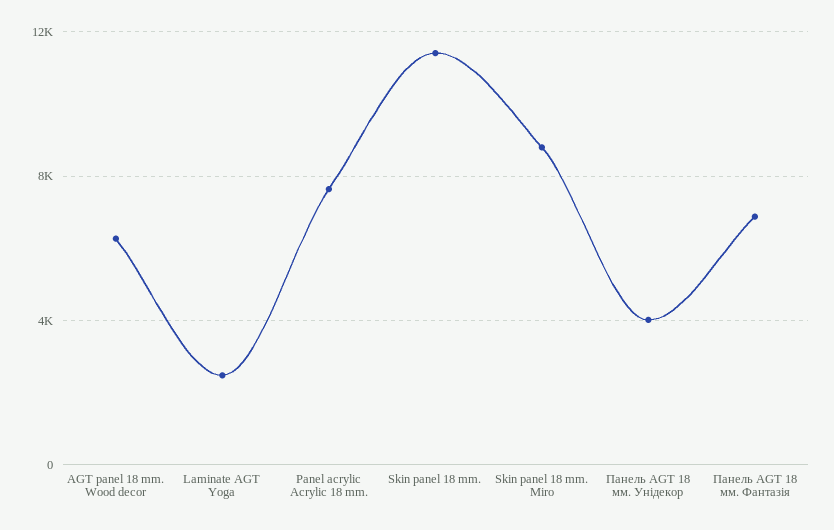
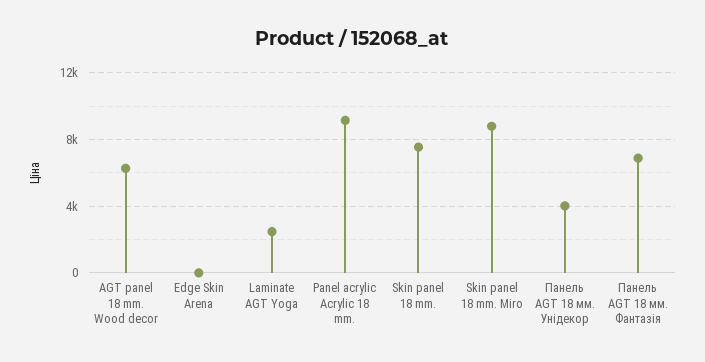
  {
    "AGT panel 18 mm. Wood decor": 6500,
    "Laminate AGT Yoga": 2500,
-   "Panel acrylic Acrylic 18 mm.": 7500,
+   "Panel acrylic Acrylic 18 mm.": 9000,
-   "Skin panel 18 mm.": 11500,
+   "Skin panel 18 mm.": 7500,
    "Skin panel 18 mm. Miro": 9000,
    "Панель AGT 18 мм. Унідекор": 4000,
-   "Панель AGT 18 мм. Фантазія": 7000
+   "Панель AGT 18 мм. Фантазія": 7000,
+   "Edge Skin Arena": 0
  }

